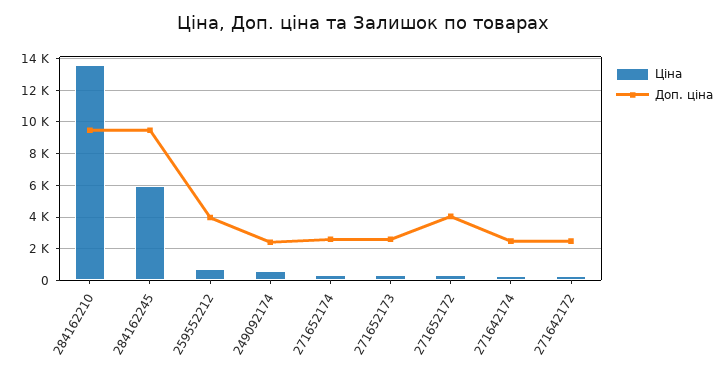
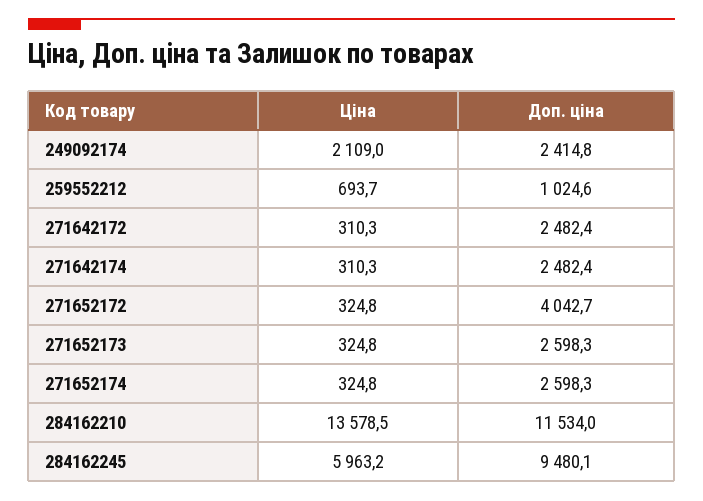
  {
    "Ціна": {
      "284162210": 13578.5,
      "284162245": 5963.2,
      "259552212": 693.7,
-     "249092174": 500,
+     "249092174": 2109,
      "271652174": 324.8,
      "271652173": 324.8,
      "271652172": 324.8,
      "271642174": 310.3,
      "271642172": 310.3
    },
    "Доп. ціна": {
-     "284162210": 9500,
+     "284162210": 11534,
      "284162245": 9480.1,
-     "259552212": 4000,
+     "259552212": 1024.6,
      "249092174": 2414.8,
      "271652174": 2598.3,
      "271652173": 2598.3,
      "271652172": 4042.7,
      "271642174": 2482.4,
      "271642172": 2482.4
    }
  }

